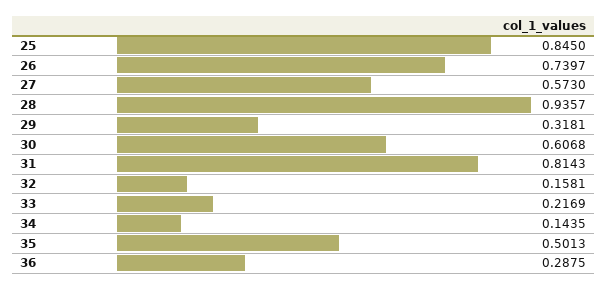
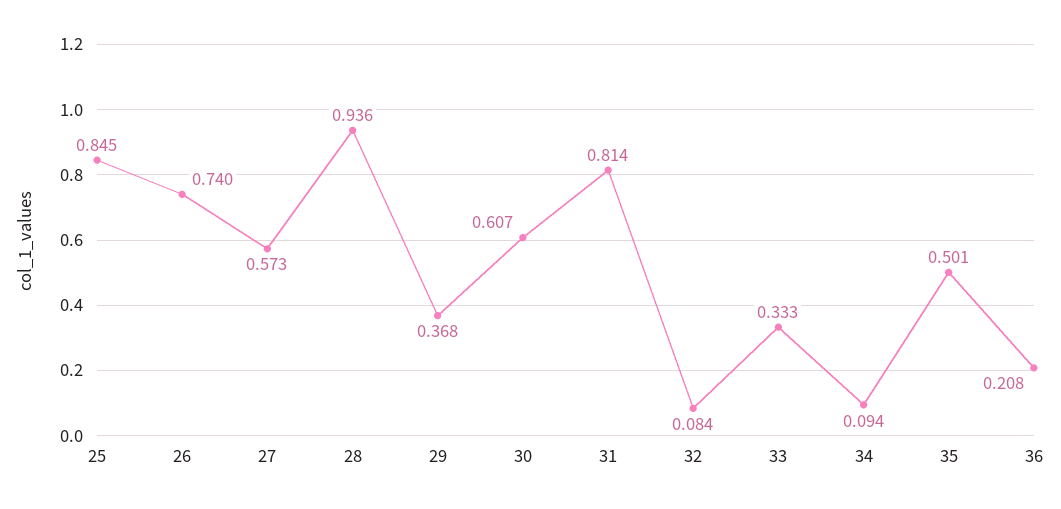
  {
    "25": 0.845,
    "26": 0.7397,
    "27": 0.573,
    "28": 0.9357,
-   "29": 0.3181,
+   "29": 0.368,
    "30": 0.6068,
    "31": 0.8143,
-   "32": 0.1581,
+   "32": 0.084,
-   "33": 0.2169,
+   "33": 0.333,
-   "34": 0.1435,
+   "34": 0.094,
    "35": 0.5013,
-   "36": 0.2875
+   "36": 0.208
  }

